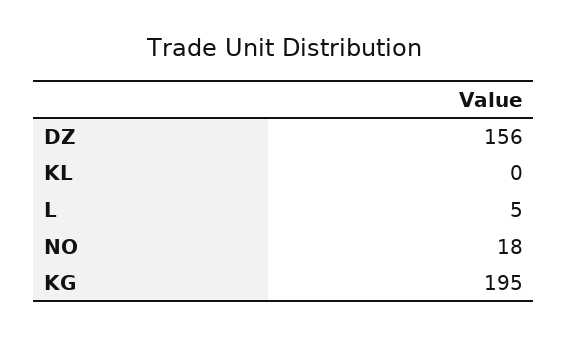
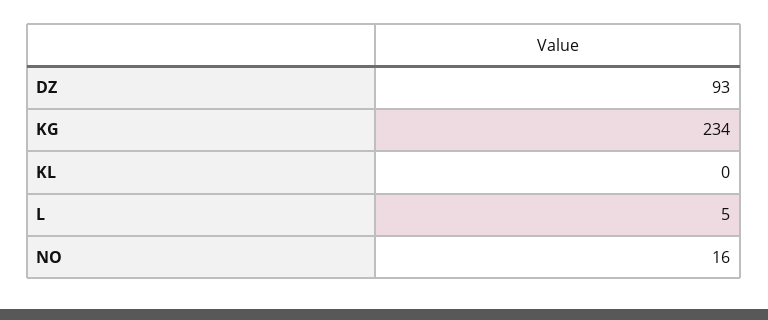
  {
-   "DZ": 156,
+   "DZ": 93,
    "KL": 0,
    "L": 5,
-   "NO": 18,
+   "NO": 16,
-   "KG": 195
+   "KG": 234
  }

